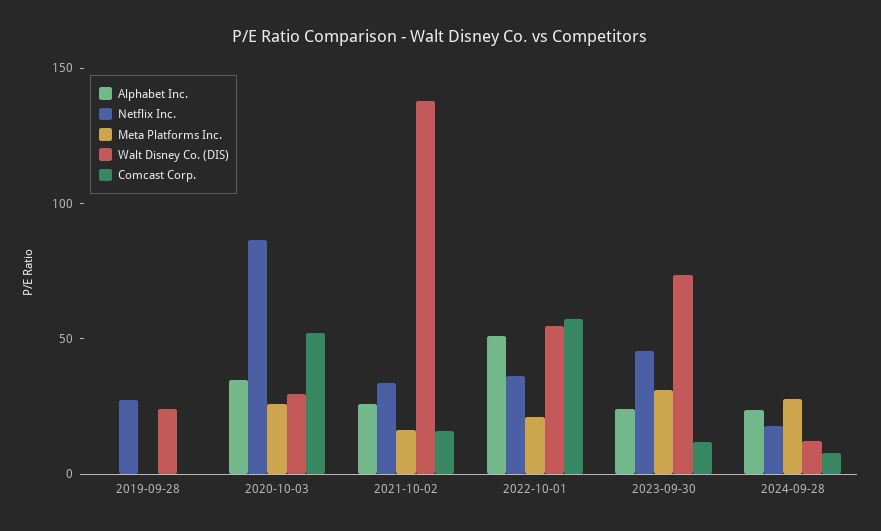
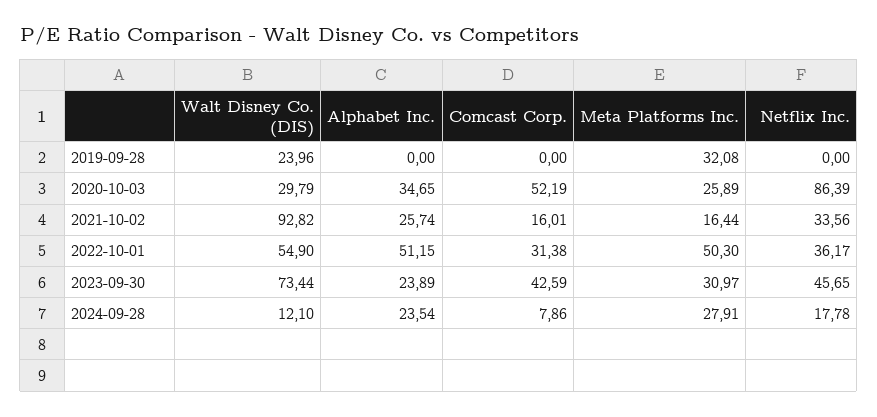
  {
    "Alphabet Inc.": {
      "2019-09-28": 0,
      "2020-10-03": 34.65,
      "2021-10-02": 25.74,
      "2022-10-01": 51.15,
      "2023-09-30": 23.89,
      "2024-09-28": 23.54
    },
    "Netflix Inc.": {
-     "2019-09-28": 30,
+     "2019-09-28": 0,
      "2020-10-03": 86.39,
      "2021-10-02": 33.56,
      "2022-10-01": 36.17,
      "2023-09-30": 45.65,
      "2024-09-28": 17.78
    },
    "Meta Platforms Inc.": {
-     "2019-09-28": 0,
+     "2019-09-28": 32.08,
      "2020-10-03": 25.89,
      "2021-10-02": 16.44,
-     "2022-10-01": 20,
+     "2022-10-01": 50.3,
      "2023-09-30": 30.97,
      "2024-09-28": 27.91
    },
    "Walt Disney Co. (DIS)": {
      "2019-09-28": 23.96,
      "2020-10-03": 29.79,
-     "2021-10-02": 140,
+     "2021-10-02": 92.82,
      "2022-10-01": 54.9,
      "2023-09-30": 73.44,
      "2024-09-28": 12.1
    },
    "Comcast Corp.": {
      "2019-09-28": 0,
      "2020-10-03": 52.19,
      "2021-10-02": 16.01,
-     "2022-10-01": 60,
+     "2022-10-01": 31.38,
-     "2023-09-30": 10,
+     "2023-09-30": 42.59,
      "2024-09-28": 7.86
    }
  }

